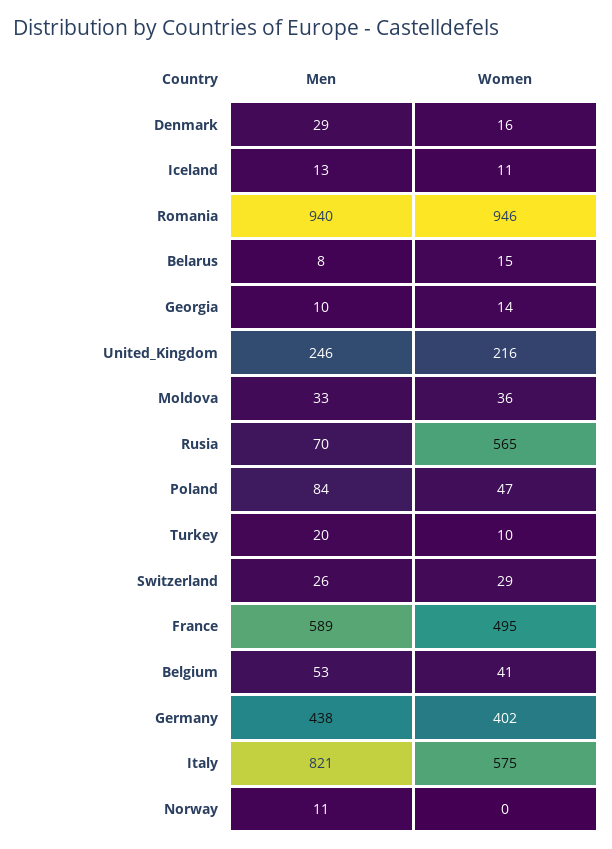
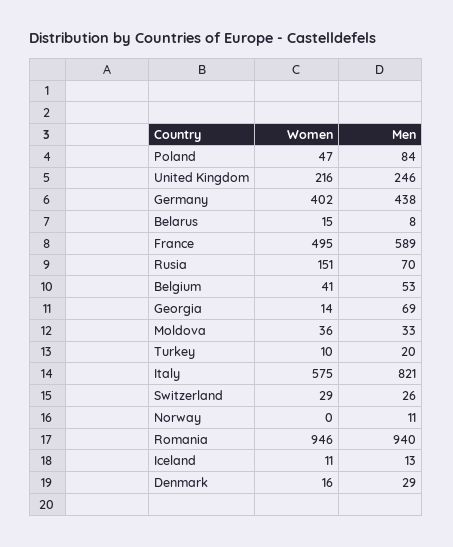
  {
    "Men": {
      "Denmark": 29,
      "Iceland": 13,
      "Romania": 940,
      "Belarus": 8,
-     "Georgia": 10,
+     "Georgia": 69,
      "United_Kingdom": 246,
      "Moldova": 33,
      "Rusia": 70,
      "Poland": 84,
      "Turkey": 20,
      "Switzerland": 26,
      "France": 589,
      "Belgium": 53,
      "Germany": 438,
      "Italy": 821,
      "Norway": 11
    },
    "Women": {
      "Denmark": 16,
      "Iceland": 11,
      "Romania": 946,
      "Belarus": 15,
      "Georgia": 14,
      "United_Kingdom": 216,
      "Moldova": 36,
-     "Rusia": 565,
+     "Rusia": 151,
      "Poland": 47,
      "Turkey": 10,
      "Switzerland": 29,
      "France": 495,
      "Belgium": 41,
      "Germany": 402,
      "Italy": 575,
      "Norway": 0
    }
  }

